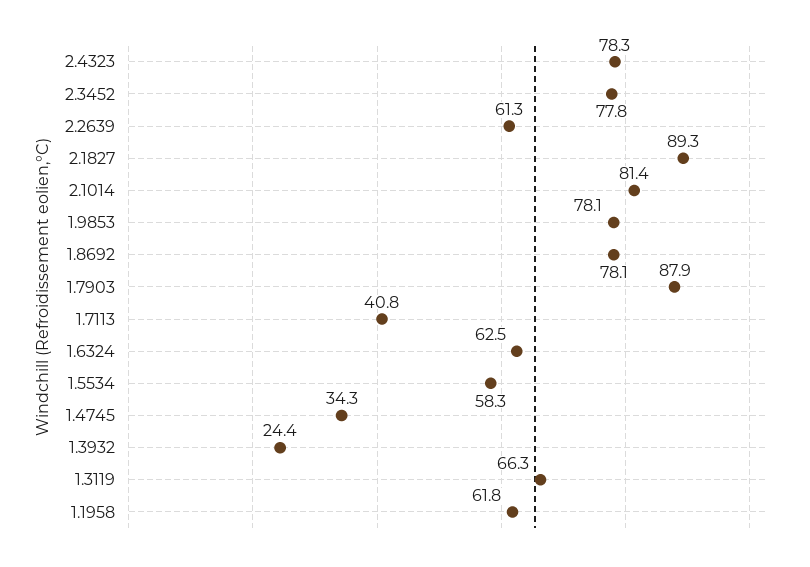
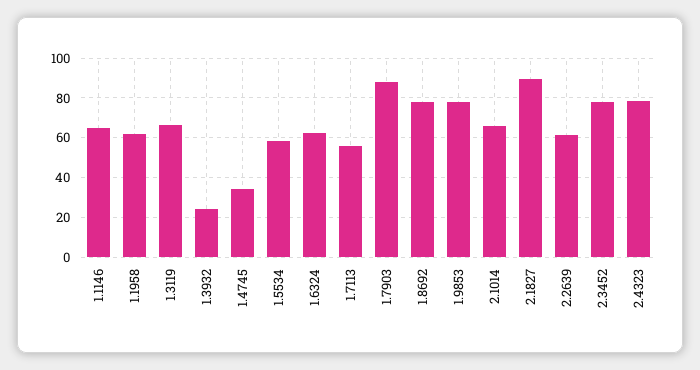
  {
    "2.4323": 78.3,
    "2.3452": 77.8,
    "2.2639": 61.3,
    "2.1827": 89.3,
-   "2.1014": 81.4,
+   "2.1014": 65,
    "1.9853": 78.1,
    "1.8692": 78.1,
    "1.7903": 87.9,
-   "1.7113": 40.8,
+   "1.7113": 55,
    "1.6324": 62.5,
    "1.5534": 58.3,
    "1.4745": 34.3,
    "1.3932": 24.4,
    "1.3119": 66.3,
-   "1.1958": 61.8
+   "1.1958": 61.8,
+   "1.1146": 65
  }

